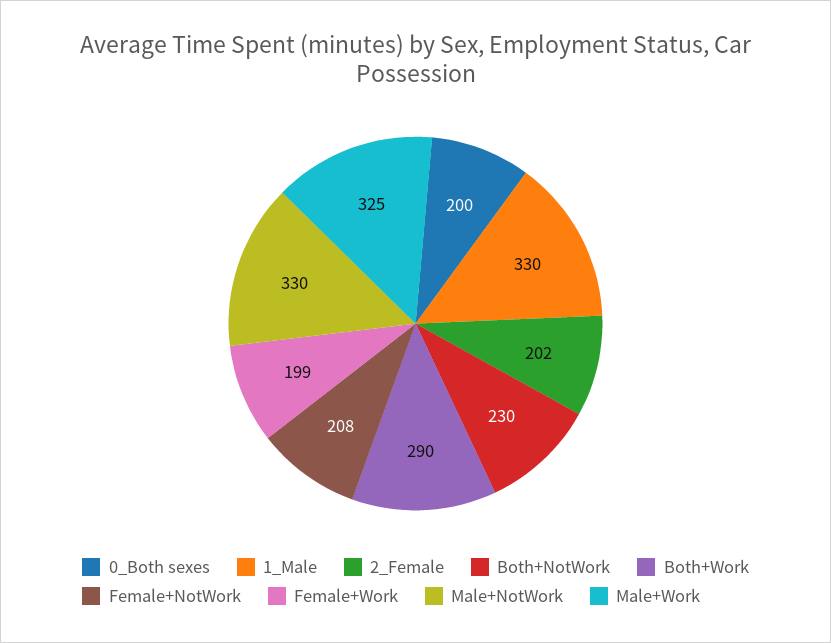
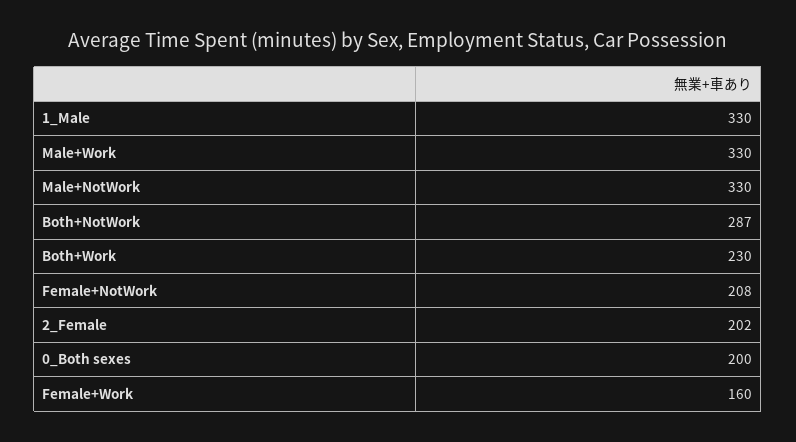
  {
    "0_Both sexes": 200,
    "1_Male": 330,
    "2_Female": 202,
-   "Both+NotWork": 230,
+   "Both+NotWork": 287,
-   "Both+Work": 290,
+   "Both+Work": 230,
    "Female+NotWork": 208,
-   "Female+Work": 199,
+   "Female+Work": 160,
    "Male+NotWork": 330,
-   "Male+Work": 325
+   "Male+Work": 330
  }

